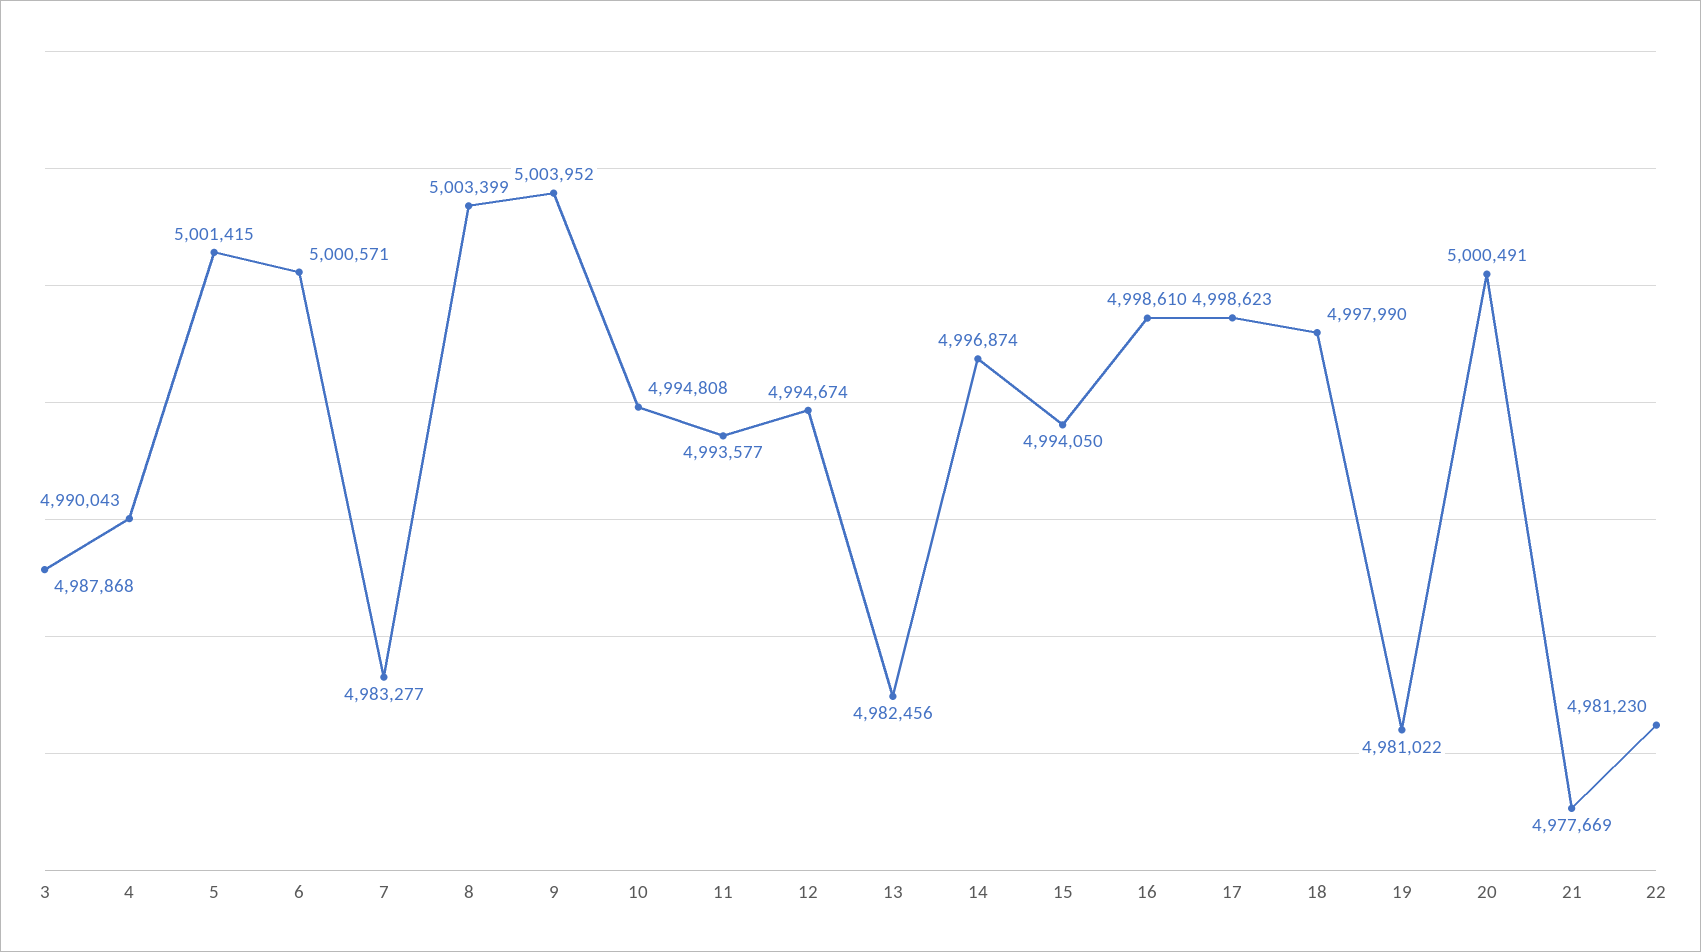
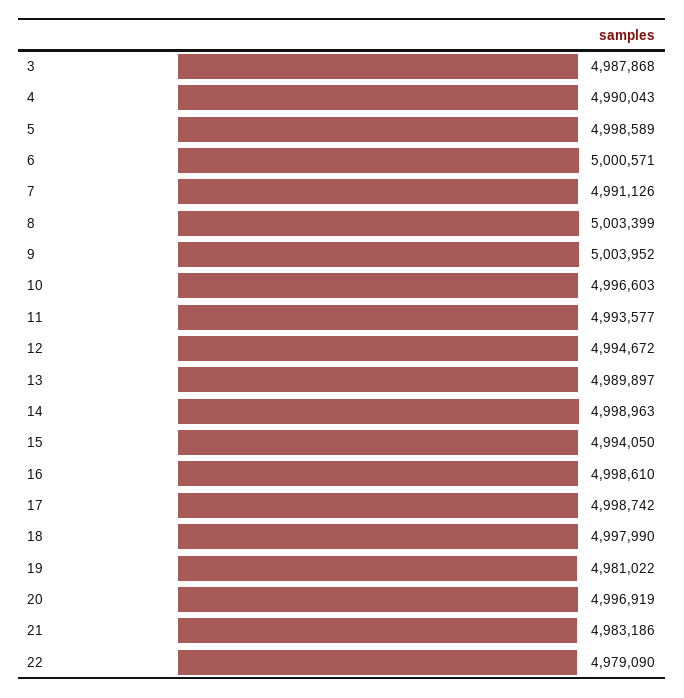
  {
    "3": 4987868,
    "4": 4990043,
-   "5": 5001415,
+   "5": 4998589,
    "6": 5000571,
-   "7": 4983277,
+   "7": 4991126,
    "8": 5003399,
    "9": 5003952,
-   "10": 4994808,
+   "10": 4996603,
    "11": 4993577,
-   "12": 4994674,
+   "12": 4994672,
-   "13": 4982456,
+   "13": 4989897,
-   "14": 4996874,
+   "14": 4998963,
    "15": 4994050,
    "16": 4998610,
-   "17": 4998623,
+   "17": 4998742,
    "18": 4997990,
    "19": 4981022,
-   "20": 5000491,
+   "20": 4996919,
-   "21": 4977669,
+   "21": 4983186,
-   "22": 4981230
+   "22": 4979090
  }

